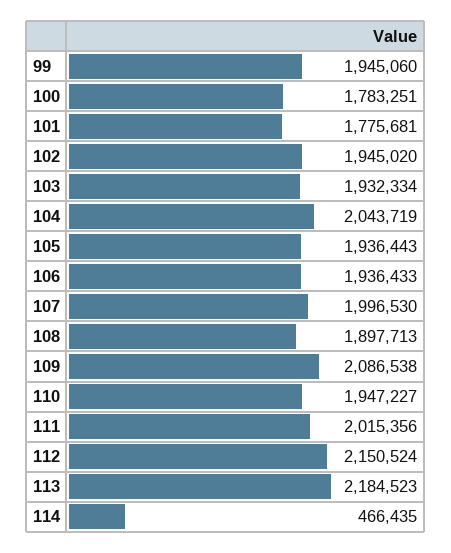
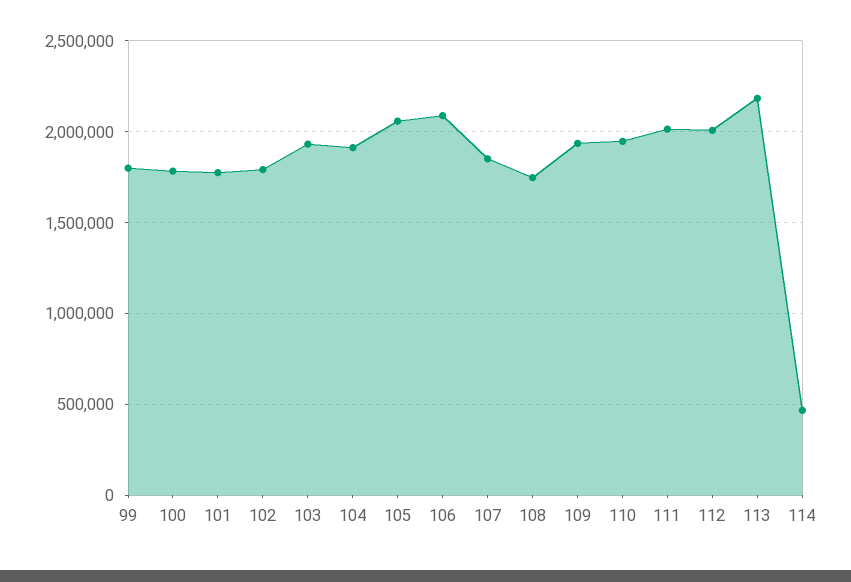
  {
-   "99": 1945060,
+   "99": 1800000,
    "100": 1783251,
    "101": 1775681,
-   "102": 1945020,
+   "102": 1800000,
    "103": 1932334,
-   "104": 2043719,
+   "104": 1900000,
-   "105": 1936443,
+   "105": 2050000,
-   "106": 1936433,
+   "106": 2100000,
-   "107": 1996530,
+   "107": 1850000,
-   "108": 1897713,
+   "108": 1750000,
-   "109": 2086538,
+   "109": 1950000,
    "110": 1947227,
    "111": 2015356,
-   "112": 2150524,
+   "112": 2000000,
    "113": 2184523,
    "114": 466435
  }

